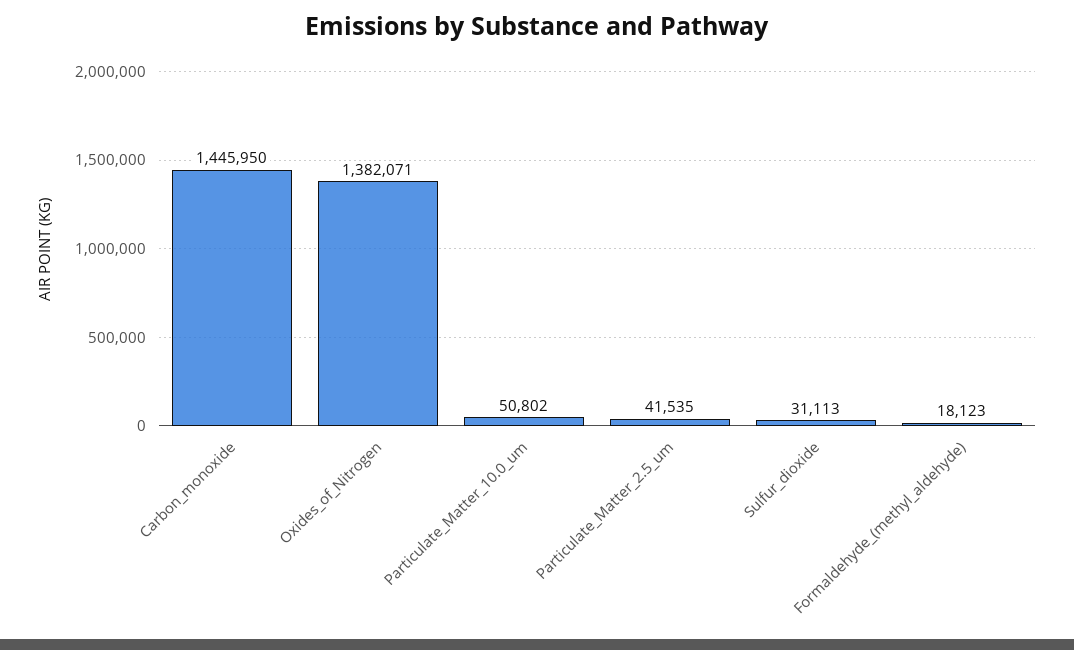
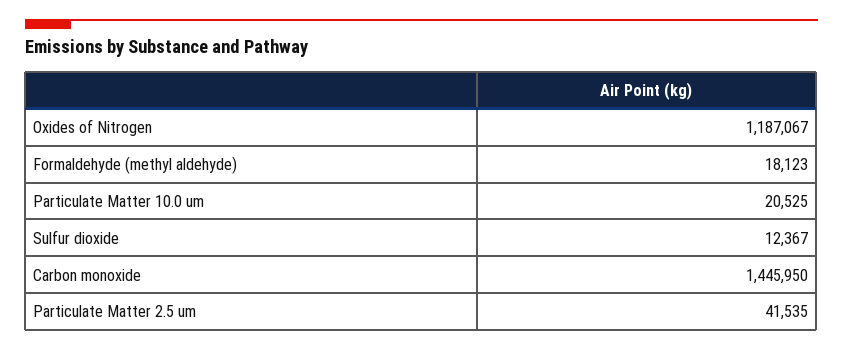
  {
    "Carbon_monoxide": 1445950,
-   "Oxides_of_Nitrogen": 1382071,
+   "Oxides_of_Nitrogen": 1187067,
-   "Particulate_Matter_10.0_um": 50802,
+   "Particulate_Matter_10.0_um": 20525,
    "Particulate_Matter_2.5_um": 41535,
-   "Sulfur_dioxide": 31113,
+   "Sulfur_dioxide": 12367,
    "Formaldehyde_(methyl_aldehyde)": 18123
  }

